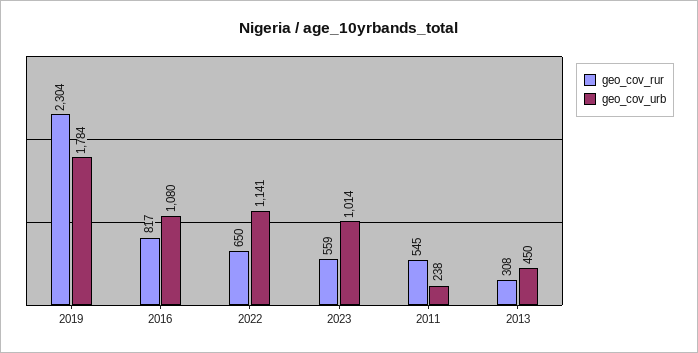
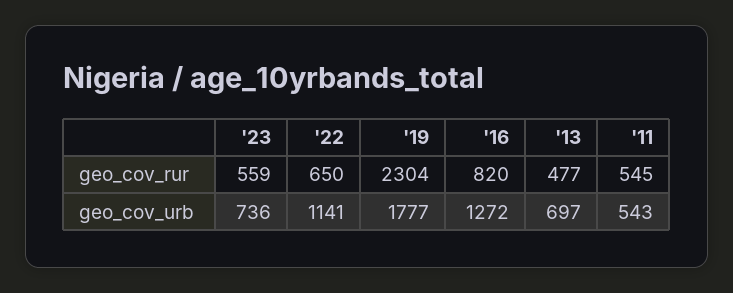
  {
    "geo_cov_rur": {
      "2019": 2304,
-     "2016": 817,
+     "2016": 820,
      "2022": 650,
      "2023": 559,
      "2011": 545,
-     "2013": 308
+     "2013": 477
    },
    "geo_cov_urb": {
-     "2019": 1784,
+     "2019": 1777,
-     "2016": 1080,
+     "2016": 1272,
      "2022": 1141,
-     "2023": 1014,
+     "2023": 736,
-     "2011": 238,
+     "2011": 543,
-     "2013": 450
+     "2013": 697
    }
  }

